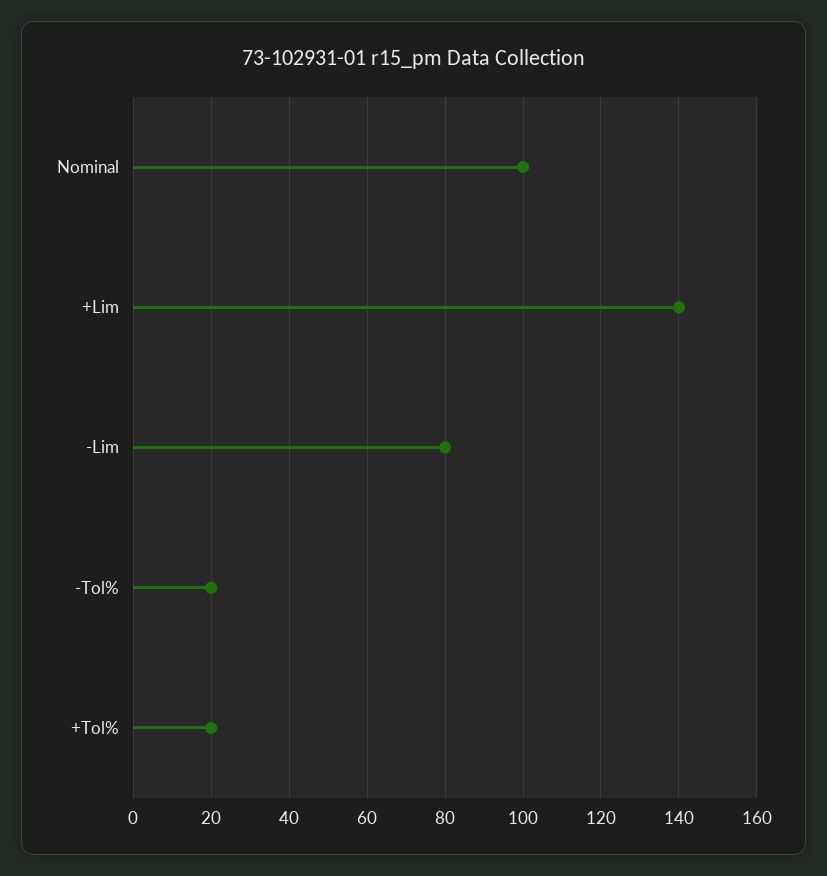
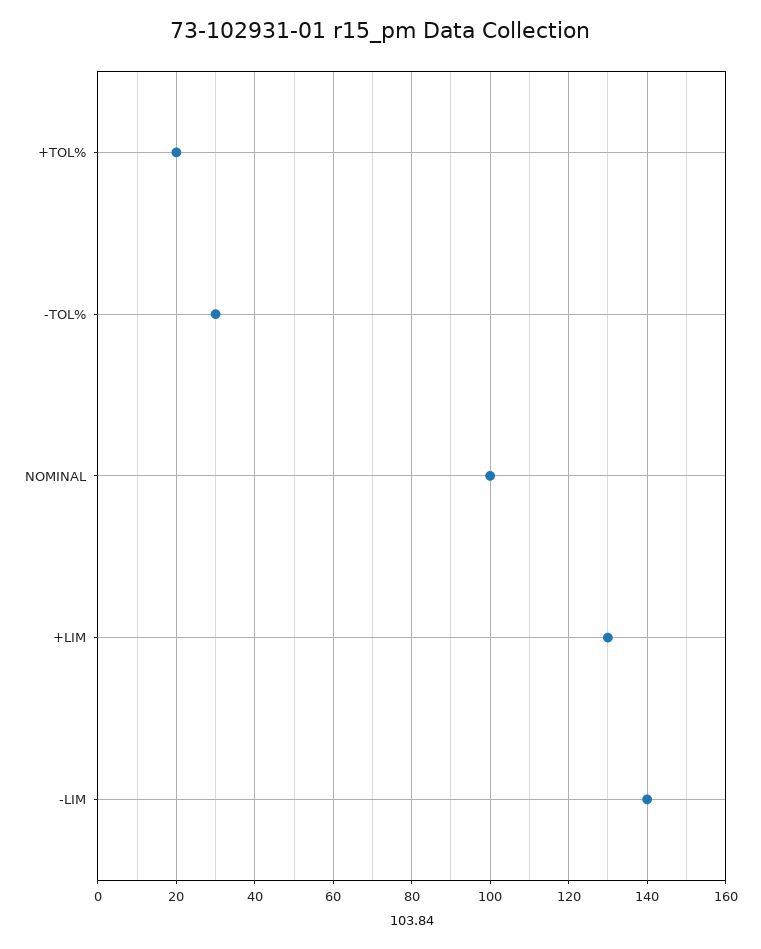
  {
    "Nominal": 100,
-   "+Lim": 140,
+   "+Lim": 130,
-   "-Lim": 80,
+   "-Lim": 140,
-   "-Tol%": 20,
+   "-Tol%": 30,
    "+Tol%": 20
  }

